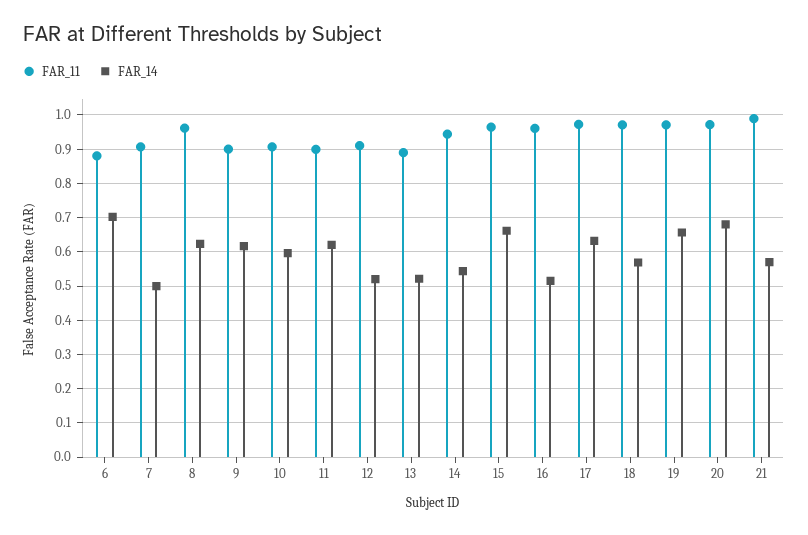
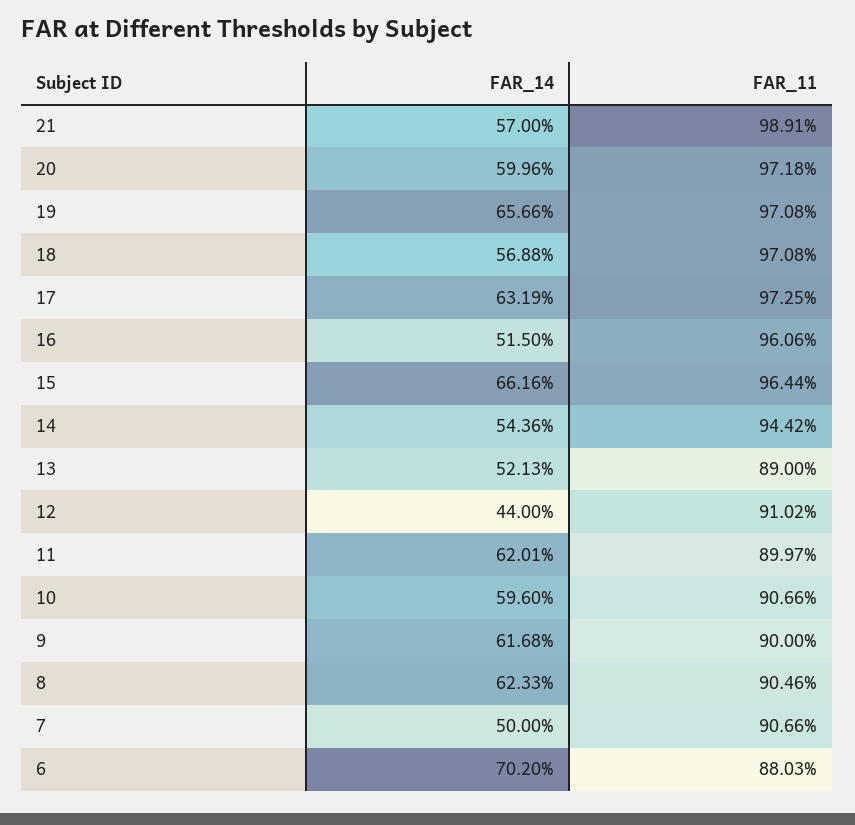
  {
    "FAR_11": {
      "6": 0.8803,
      "7": 0.9066,
-     "8": 0.96,
+     "8": 0.9046,
      "9": 0.9,
      "10": 0.9066,
      "11": 0.8997,
      "12": 0.9102,
      "13": 0.89,
      "14": 0.9442,
      "15": 0.9644,
      "16": 0.9606,
      "17": 0.9725,
      "18": 0.9708,
      "19": 0.9708,
      "20": 0.9718,
      "21": 0.9891
    },
    "FAR_14": {
      "6": 0.702,
      "7": 0.5,
      "8": 0.6233,
      "9": 0.6168,
      "10": 0.596,
      "11": 0.6201,
-     "12": 0.52,
+     "12": 0.44,
      "13": 0.5213,
      "14": 0.5436,
      "15": 0.6616,
      "16": 0.515,
      "17": 0.6319,
      "18": 0.5688,
      "19": 0.6566,
-     "20": 0.68,
+     "20": 0.5996,
      "21": 0.57
    }
  }

